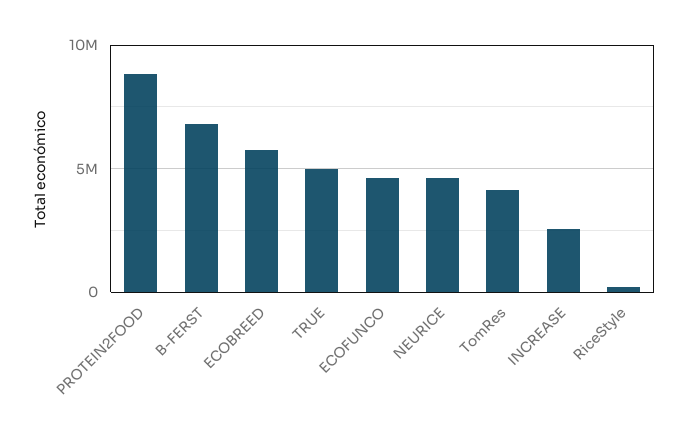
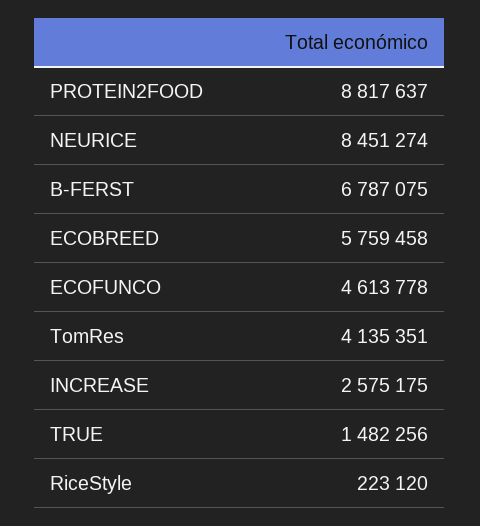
  {
    "PROTEIN2FOOD": 8817637,
    "B-FERST": 6787075,
    "ECOBREED": 5759458,
-   "TRUE": 5000000,
+   "TRUE": 1482256,
    "ECOFUNCO": 4613778,
-   "NEURICE": 4500000,
+   "NEURICE": 8451274,
    "TomRes": 4135351,
    "INCREASE": 2575175,
    "RiceStyle": 223120
  }

